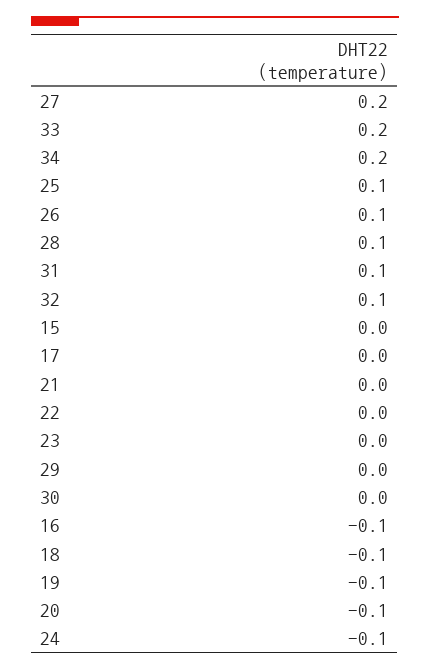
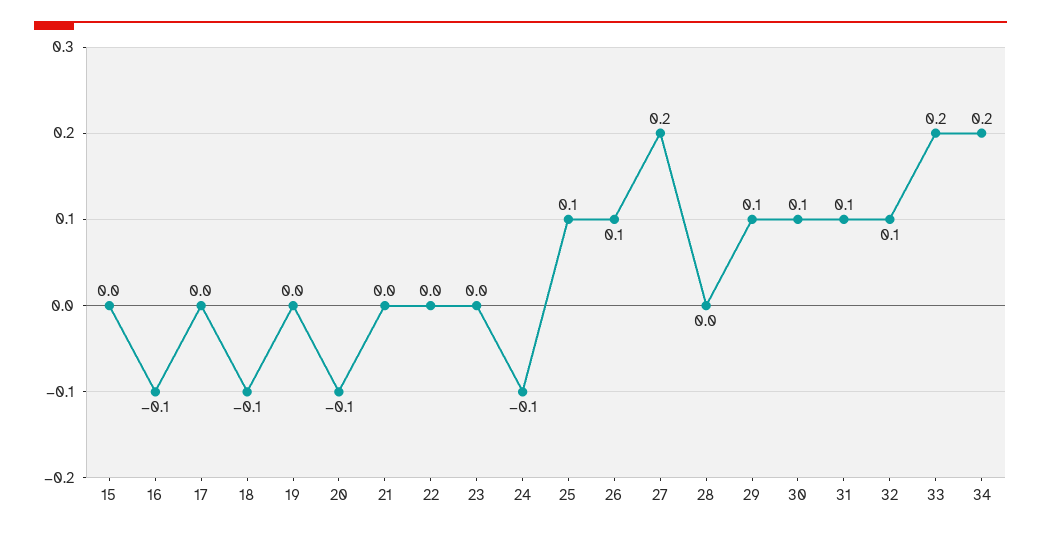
  {
    "27": 0.2,
    "33": 0.2,
    "34": 0.2,
    "25": 0.1,
    "26": 0.1,
-   "28": 0.1,
+   "28": 0,
    "31": 0.1,
    "32": 0.1,
    "15": 0,
    "17": 0,
    "21": 0,
    "22": 0,
    "23": 0,
-   "29": 0,
+   "29": 0.1,
-   "30": 0,
+   "30": 0.1,
    "16": -0.1,
    "18": -0.1,
-   "19": -0.1,
+   "19": 0,
    "20": -0.1,
    "24": -0.1
  }

